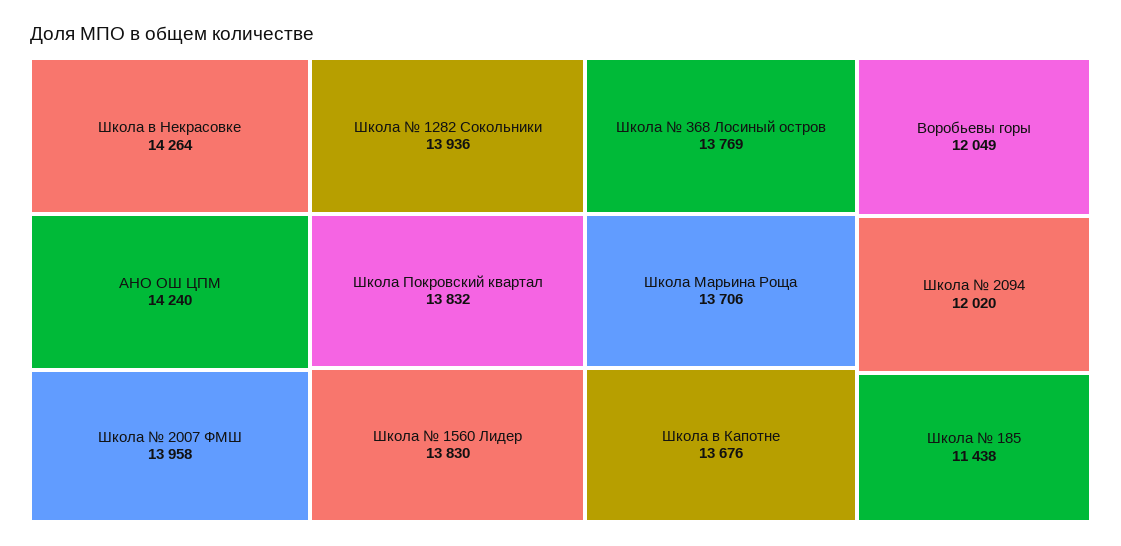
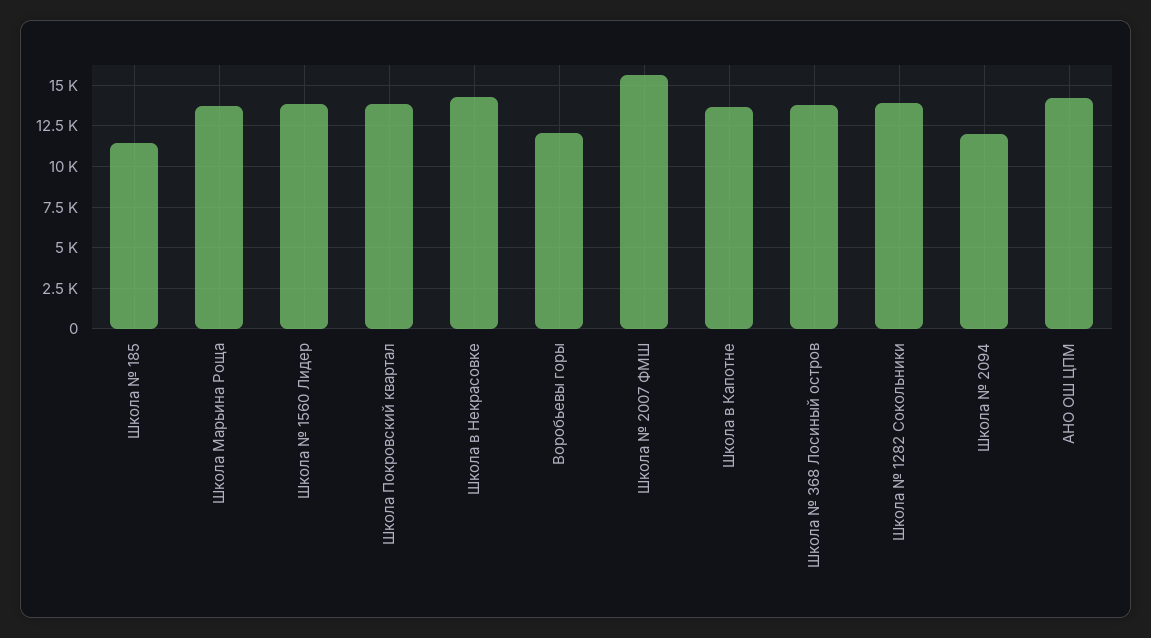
  {
    "Школа в Некрасовке": 14264,
    "АНО ОШ ЦПМ": 14240,
-   "Школа № 2007 ФМШ": 13958,
+   "Школа № 2007 ФМШ": 15500,
    "Школа № 1282 Сокольники": 13936,
    "Школа Покровский квартал": 13832,
    "Школа № 1560 Лидер": 13830,
    "Школа № 368 Лосиный остров": 13769,
    "Школа Марьина Роща": 13706,
    "Школа в Капотне": 13676,
    "Воробьевы горы": 12049,
    "Школа № 2094": 12020,
    "Школа № 185": 11438
  }

